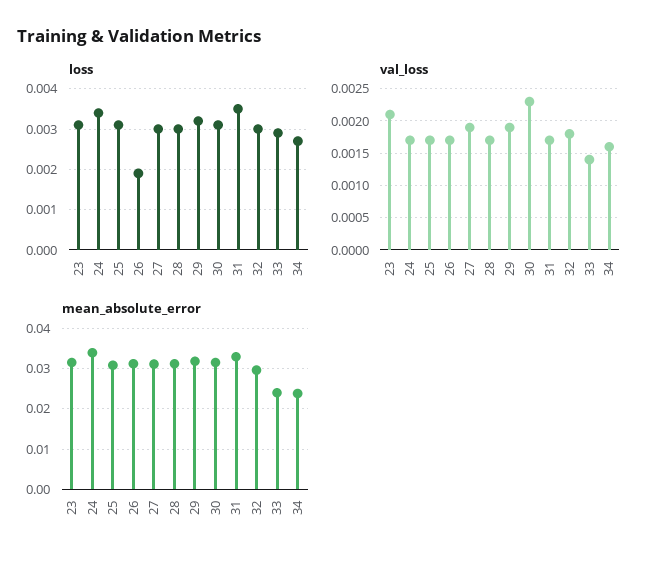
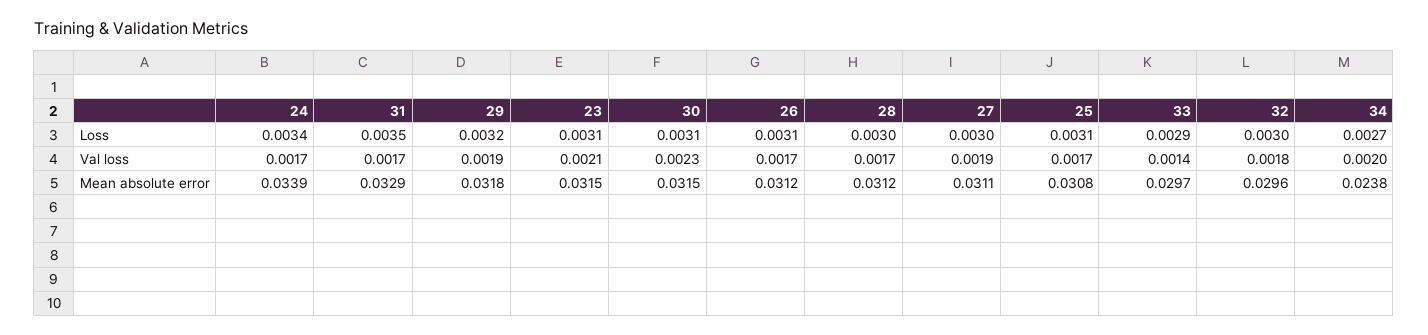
  {
    "loss": {
      "23": 0.0031,
      "24": 0.0034,
      "25": 0.0031,
-     "26": 0.002,
+     "26": 0.0031,
      "27": 0.003,
      "28": 0.003,
      "29": 0.0032,
      "30": 0.0031,
      "31": 0.0035,
      "32": 0.003,
      "33": 0.0029,
      "34": 0.0027
    },
    "val_loss": {
      "23": 0.0021,
      "24": 0.0017,
      "25": 0.0017,
      "26": 0.0017,
      "27": 0.0019,
      "28": 0.0017,
      "29": 0.0019,
      "30": 0.0023,
      "31": 0.0017,
      "32": 0.0018,
      "33": 0.0014,
-     "34": 0.0016
+     "34": 0.002
    },
    "mean_absolute_error": {
      "23": 0.0315,
      "24": 0.0339,
      "25": 0.0308,
      "26": 0.0312,
      "27": 0.0311,
      "28": 0.0312,
      "29": 0.0318,
      "30": 0.0315,
      "31": 0.0329,
      "32": 0.0296,
-     "33": 0.024,
+     "33": 0.0297,
      "34": 0.0238
    }
  }

